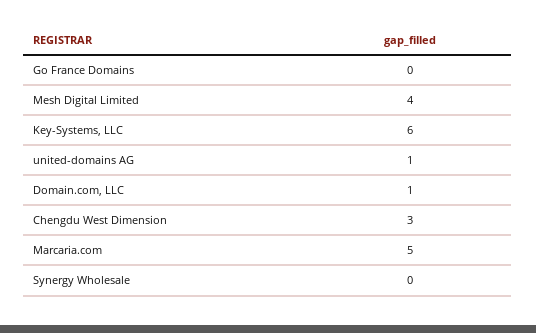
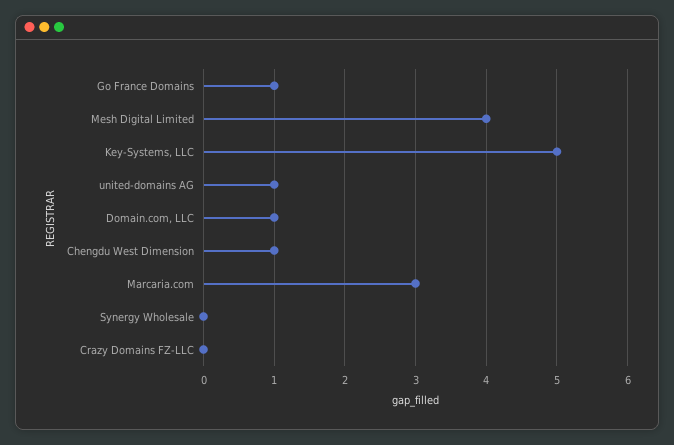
  {
-   "Go France Domains": 0,
+   "Go France Domains": 1,
    "Mesh Digital Limited": 4,
-   "Key-Systems, LLC": 6,
+   "Key-Systems, LLC": 5,
    "united-domains AG": 1,
    "Domain.com, LLC": 1,
-   "Chengdu West Dimension": 3,
+   "Chengdu West Dimension": 1,
-   "Marcaria.com": 5,
+   "Marcaria.com": 3,
-   "Synergy Wholesale": 0
+   "Synergy Wholesale": 0,
+   "Crazy Domains FZ-LLC": 0
  }

